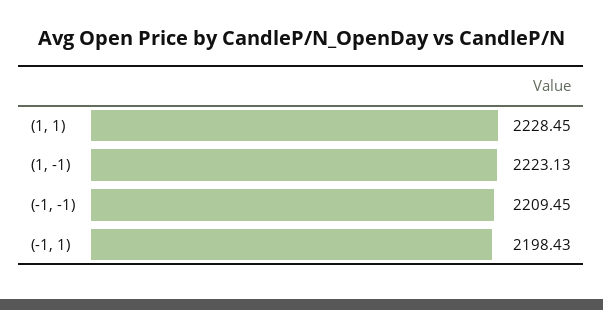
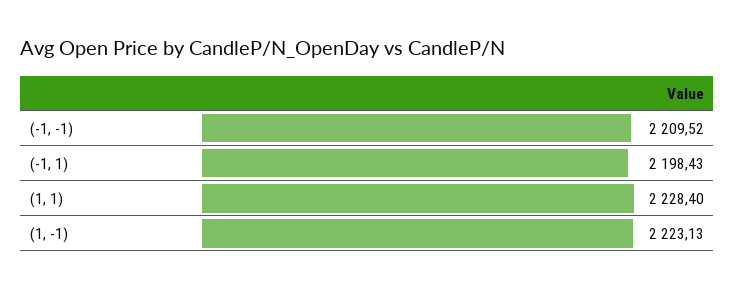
  {
-   "(1, 1)": 2228.45,
+   "(1, 1)": 2228.4,
    "(1, -1)": 2223.13,
-   "(-1, -1)": 2209.45,
+   "(-1, -1)": 2209.52,
    "(-1, 1)": 2198.43
  }

